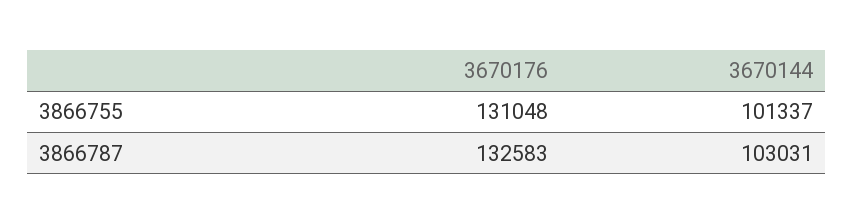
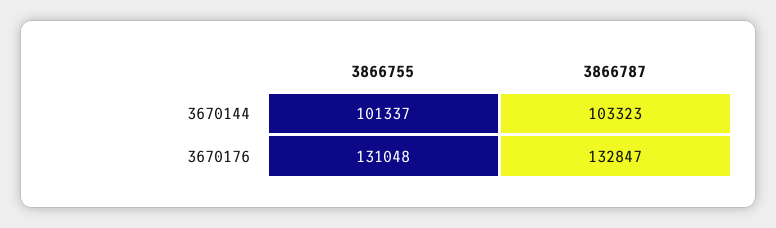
  {
    "3670176": {
      "3866755": 131048,
-     "3866787": 132583
+     "3866787": 132847
    },
    "3670144": {
      "3866755": 101337,
-     "3866787": 103031
+     "3866787": 103323
    }
  }

